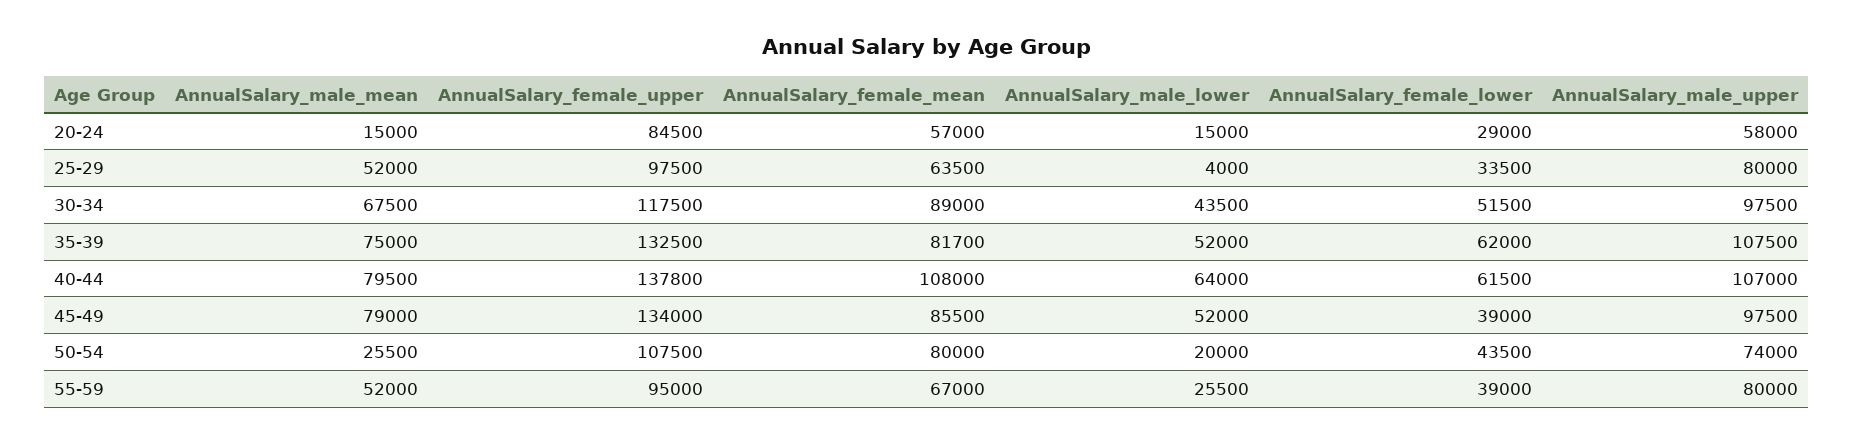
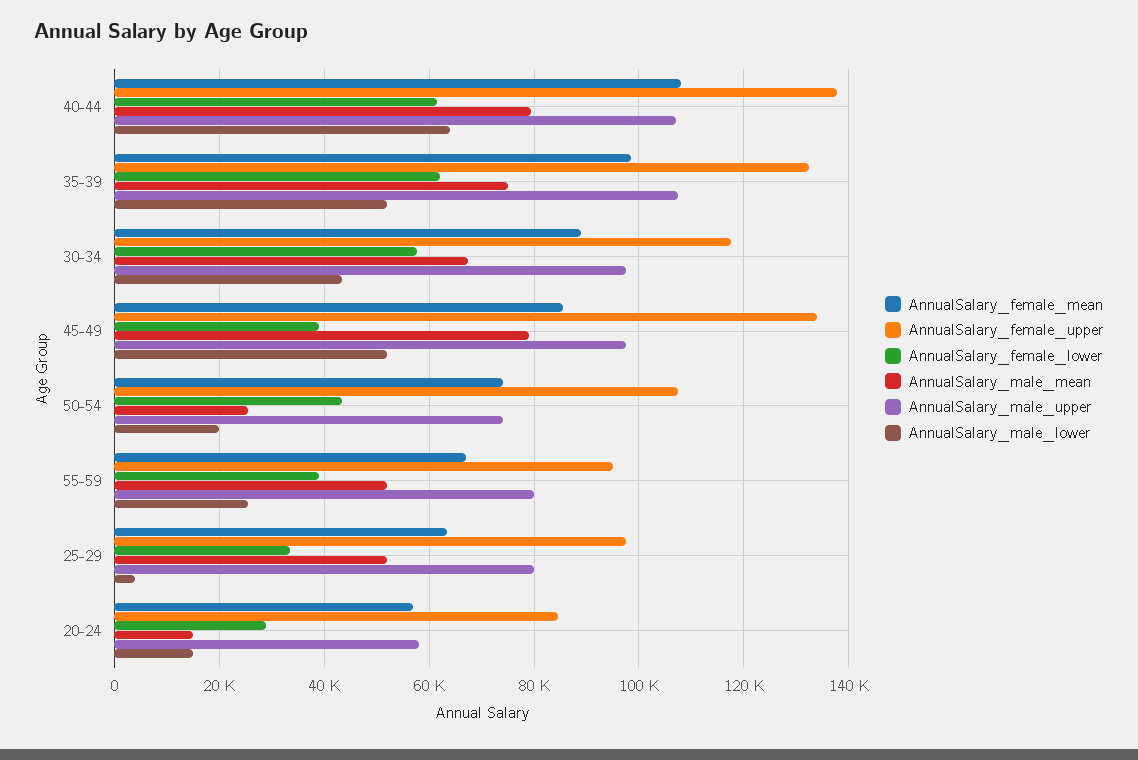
  {
    "AnnualSalary_male_mean": {
      "20-24": 15000,
      "25-29": 52000,
      "30-34": 67500,
      "35-39": 75000,
      "40-44": 79500,
      "45-49": 79000,
      "50-54": 25500,
      "55-59": 52000
    },
    "AnnualSalary_female_upper": {
      "20-24": 84500,
      "25-29": 97500,
      "30-34": 117500,
      "35-39": 132500,
      "40-44": 137800,
      "45-49": 134000,
      "50-54": 107500,
      "55-59": 95000
    },
    "AnnualSalary_female_mean": {
      "20-24": 57000,
      "25-29": 63500,
      "30-34": 89000,
-     "35-39": 81700,
+     "35-39": 98000,
      "40-44": 108000,
      "45-49": 85500,
-     "50-54": 80000,
+     "50-54": 74000,
      "55-59": 67000
    },
    "AnnualSalary_male_lower": {
      "20-24": 15000,
      "25-29": 4000,
      "30-34": 43500,
      "35-39": 52000,
      "40-44": 64000,
      "45-49": 52000,
      "50-54": 20000,
      "55-59": 25500
    },
    "AnnualSalary_female_lower": {
      "20-24": 29000,
      "25-29": 33500,
-     "30-34": 51500,
+     "30-34": 58000,
      "35-39": 62000,
      "40-44": 61500,
      "45-49": 39000,
      "50-54": 43500,
      "55-59": 39000
    },
    "AnnualSalary_male_upper": {
      "20-24": 58000,
      "25-29": 80000,
      "30-34": 97500,
      "35-39": 107500,
      "40-44": 107000,
      "45-49": 97500,
      "50-54": 74000,
      "55-59": 80000
    }
  }

